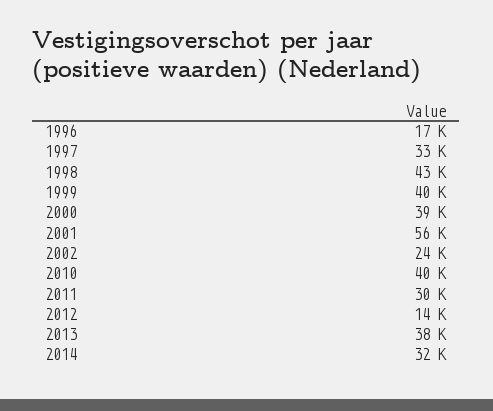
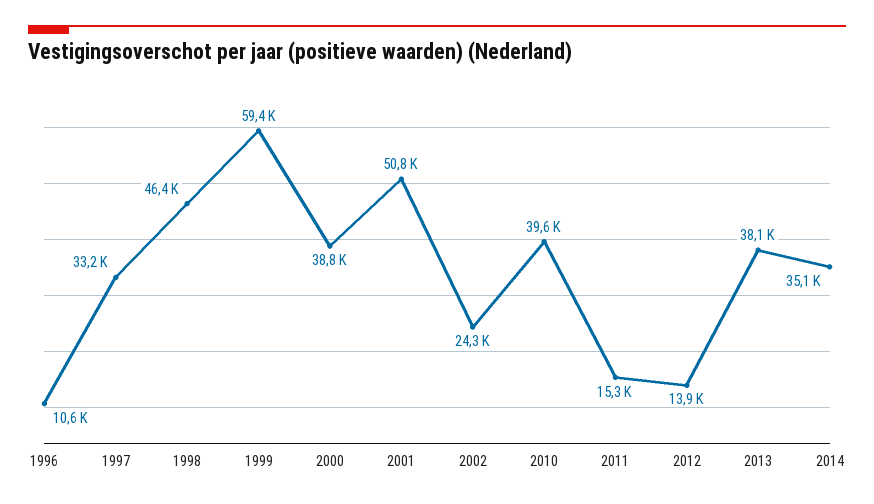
  {
-   "1996": 17000,
+   "1996": 10600,
    "1997": 33200,
-   "1998": 43000,
+   "1998": 46400,
-   "1999": 40000,
+   "1999": 59400,
    "2000": 38800,
-   "2001": 56000,
+   "2001": 50800,
    "2002": 24300,
    "2010": 39600,
-   "2011": 30000,
+   "2011": 15300,
    "2012": 13900,
    "2013": 38100,
-   "2014": 32000
+   "2014": 35100
  }

